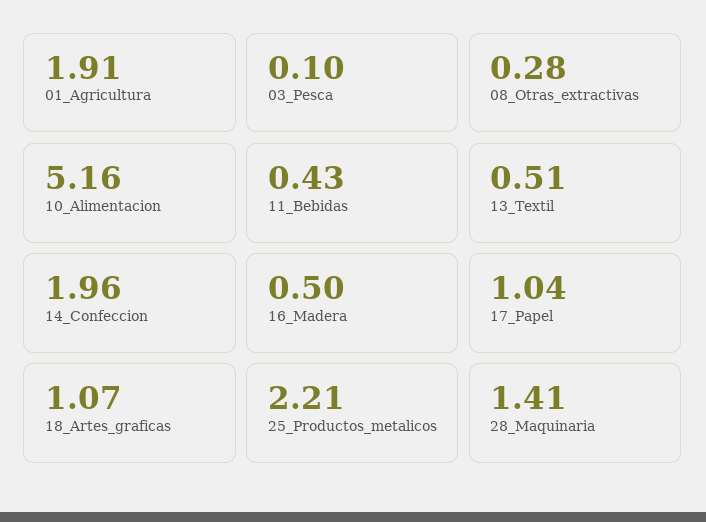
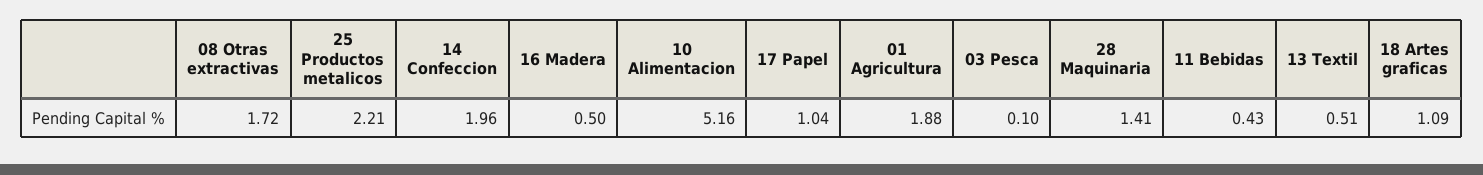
  {
-   "01_Agricultura": 1.91,
+   "01_Agricultura": 1.88,
    "03_Pesca": 0.1,
-   "08_Otras_extractivas": 0.28,
+   "08_Otras_extractivas": 1.72,
    "10_Alimentacion": 5.16,
    "11_Bebidas": 0.43,
    "13_Textil": 0.51,
    "14_Confeccion": 1.96,
    "16_Madera": 0.5,
    "17_Papel": 1.04,
-   "18_Artes_graficas": 1.07,
+   "18_Artes_graficas": 1.09,
    "25_Productos_metalicos": 2.21,
    "28_Maquinaria": 1.41
  }

